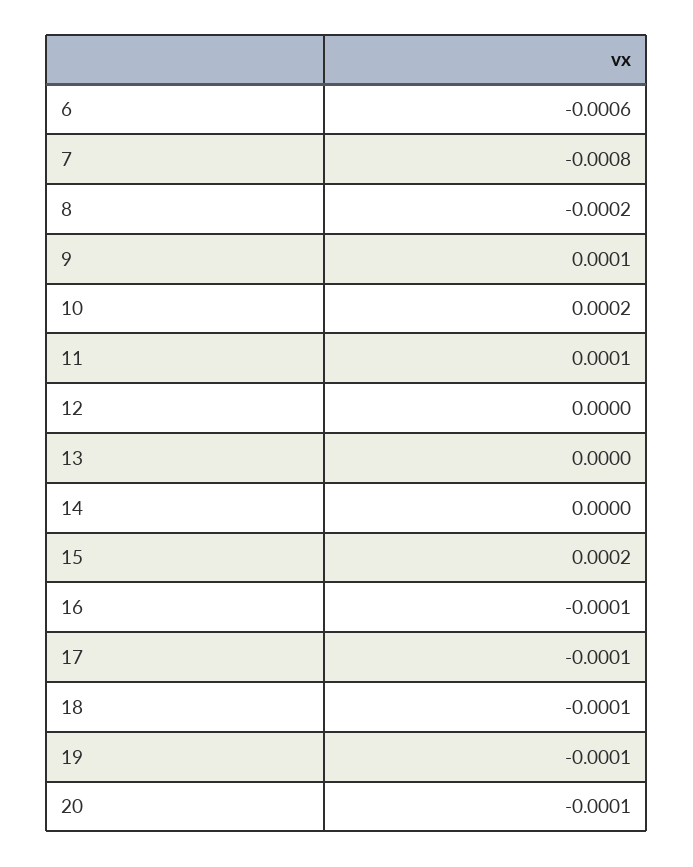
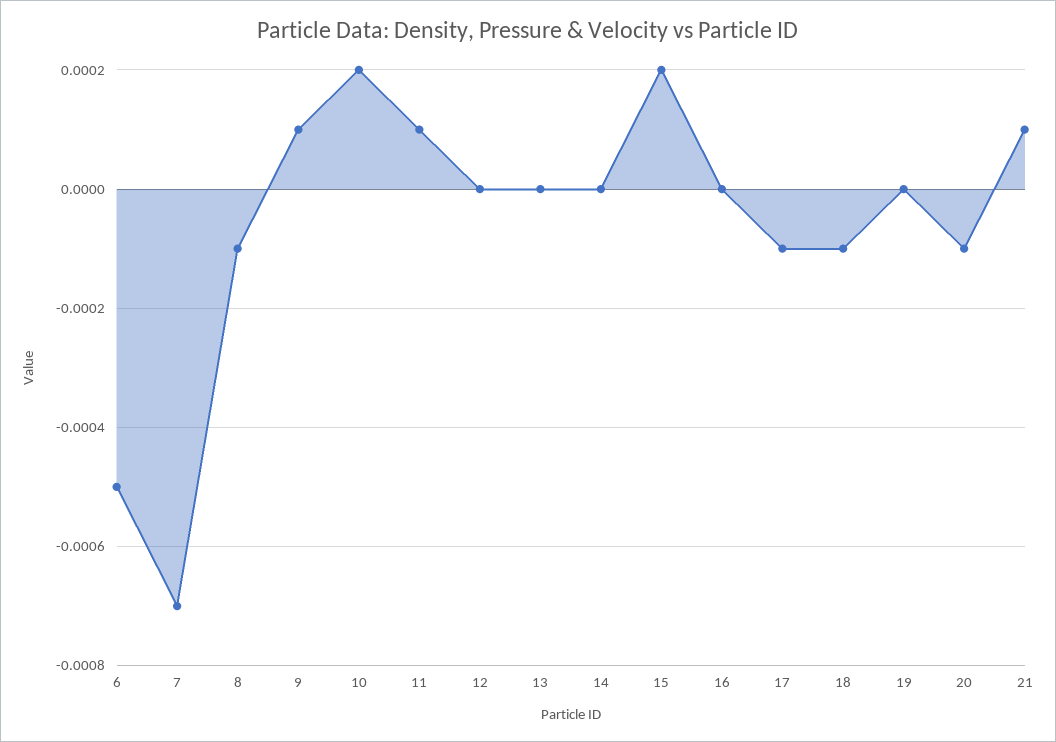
  {
-   "6": -0.0006,
+   "6": -0.0005,
-   "7": -0.0008,
+   "7": -0.0007,
-   "8": -0.0002,
+   "8": -0.0001,
    "9": 0.0001,
    "10": 0.0002,
    "11": 0.0001,
    "12": 0,
    "13": 0,
    "14": 0,
    "15": 0.0002,
-   "16": -0.0001,
+   "16": 0,
    "17": -0.0001,
    "18": -0.0001,
-   "19": -0.0001,
+   "19": 0,
-   "20": -0.0001
+   "20": -0.0001,
+   "21": 0.0001
  }

